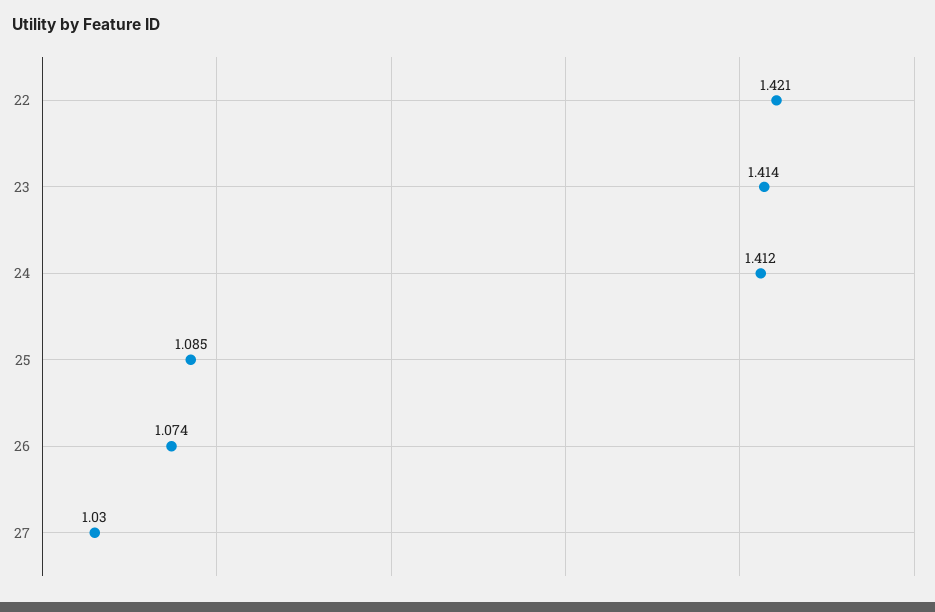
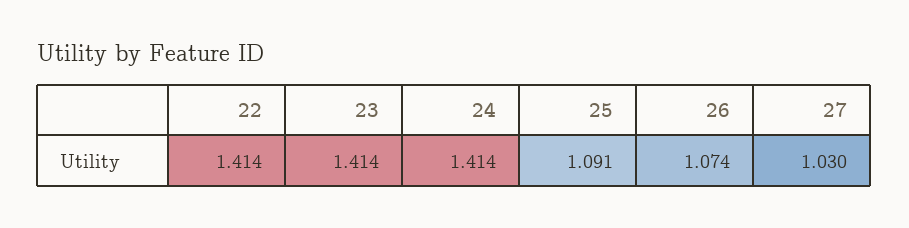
  {
-   "22": 1.421,
+   "22": 1.414,
    "23": 1.414,
-   "24": 1.412,
+   "24": 1.414,
-   "25": 1.085,
+   "25": 1.091,
    "26": 1.074,
    "27": 1.03
  }

